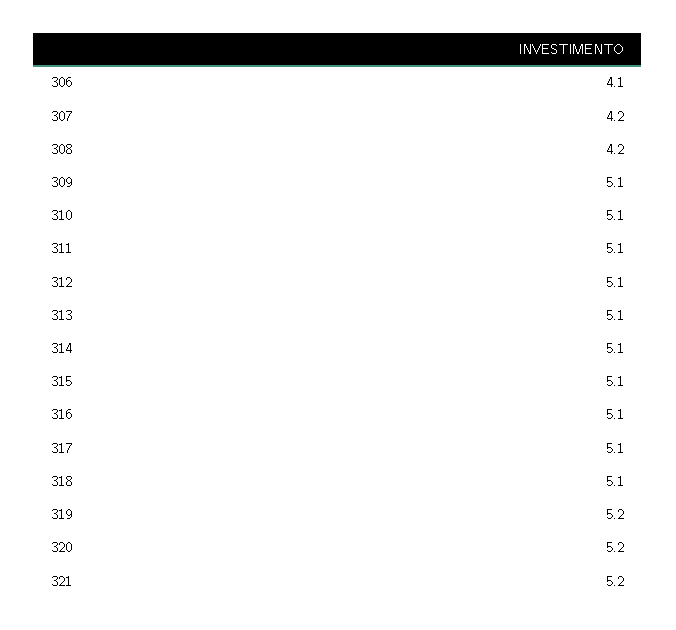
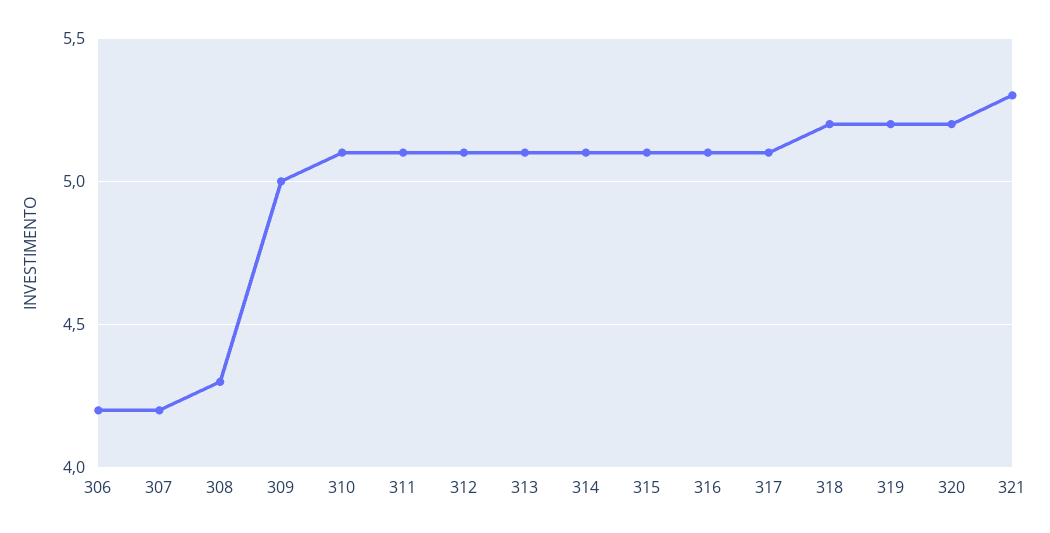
  {
-   "306": 4.1,
+   "306": 4.2,
    "307": 4.2,
-   "308": 4.2,
+   "308": 4.3,
-   "309": 5.1,
+   "309": 5,
    "310": 5.1,
    "311": 5.1,
    "312": 5.1,
    "313": 5.1,
    "314": 5.1,
    "315": 5.1,
    "316": 5.1,
    "317": 5.1,
-   "318": 5.1,
+   "318": 5.2,
    "319": 5.2,
    "320": 5.2,
-   "321": 5.2
+   "321": 5.3
  }

